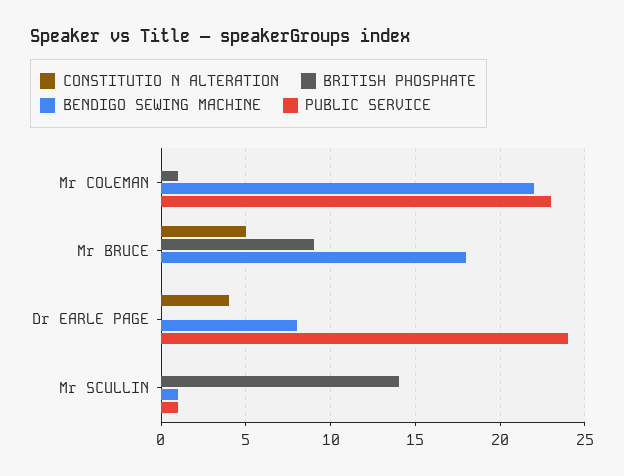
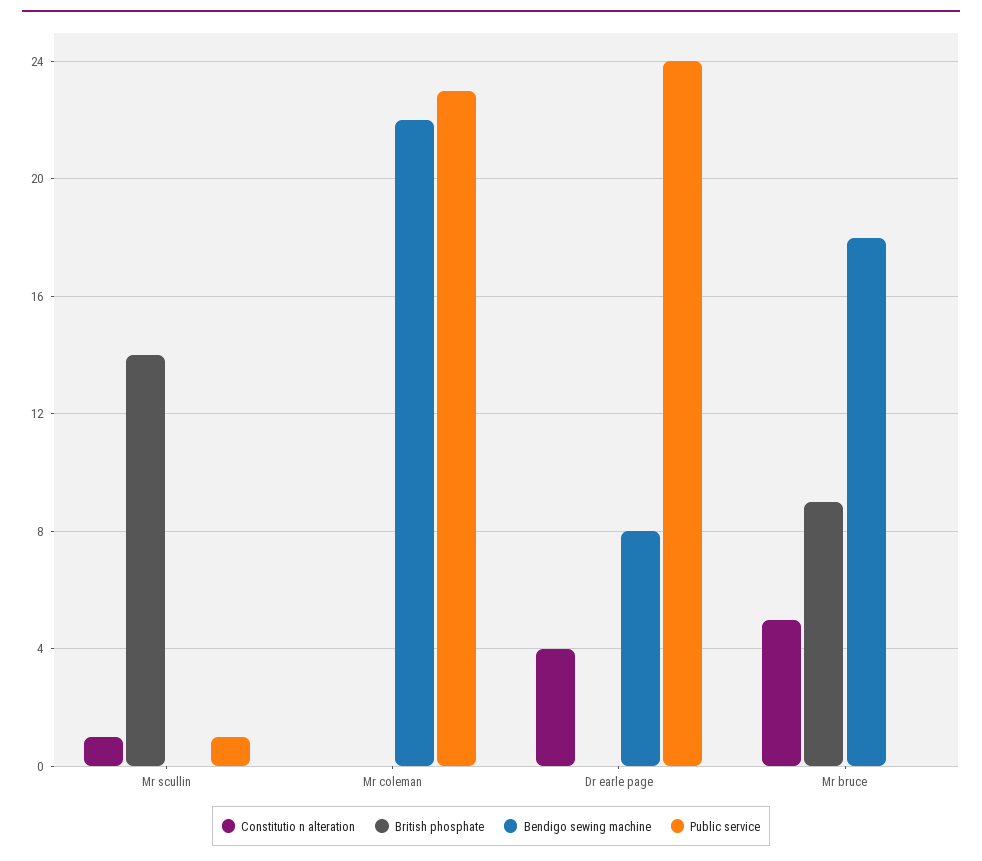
  {
    "CONSTITUTIO N ALTERATION": {
      "Mr COLEMAN": 0,
      "Mr BRUCE": 5,
      "Dr EARLE PAGE": 4,
-     "Mr SCULLIN": 0
+     "Mr SCULLIN": 1
    },
    "BRITISH PHOSPHATE": {
-     "Mr COLEMAN": 1,
+     "Mr COLEMAN": 0,
      "Mr BRUCE": 9,
      "Dr EARLE PAGE": 0,
      "Mr SCULLIN": 14
    },
    "BENDIGO SEWING MACHINE": {
      "Mr COLEMAN": 22,
      "Mr BRUCE": 18,
      "Dr EARLE PAGE": 8,
-     "Mr SCULLIN": 1
+     "Mr SCULLIN": 0
    },
    "PUBLIC SERVICE": {
      "Mr COLEMAN": 23,
      "Mr BRUCE": 0,
      "Dr EARLE PAGE": 24,
      "Mr SCULLIN": 1
    }
  }

